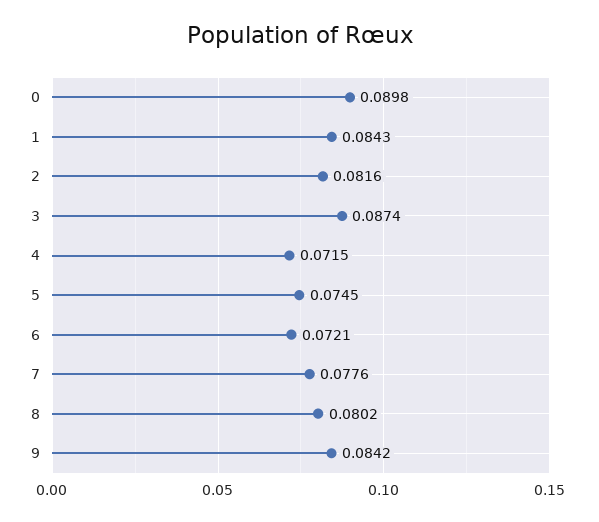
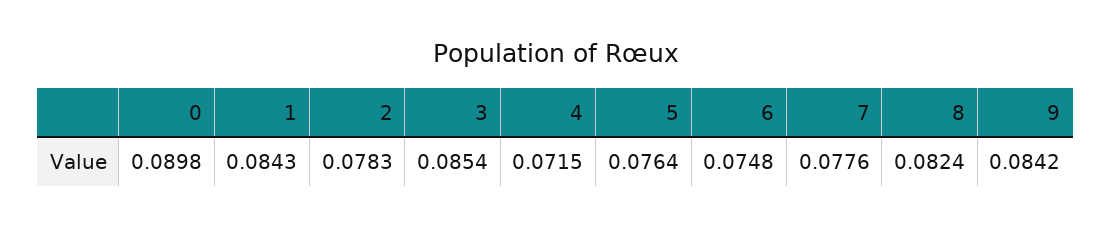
  {
    "0": 0.0898,
    "1": 0.0843,
-   "2": 0.0816,
+   "2": 0.0783,
-   "3": 0.0874,
+   "3": 0.0854,
    "4": 0.0715,
-   "5": 0.0745,
+   "5": 0.0764,
-   "6": 0.0721,
+   "6": 0.0748,
    "7": 0.0776,
-   "8": 0.0802,
+   "8": 0.0824,
    "9": 0.0842
  }

